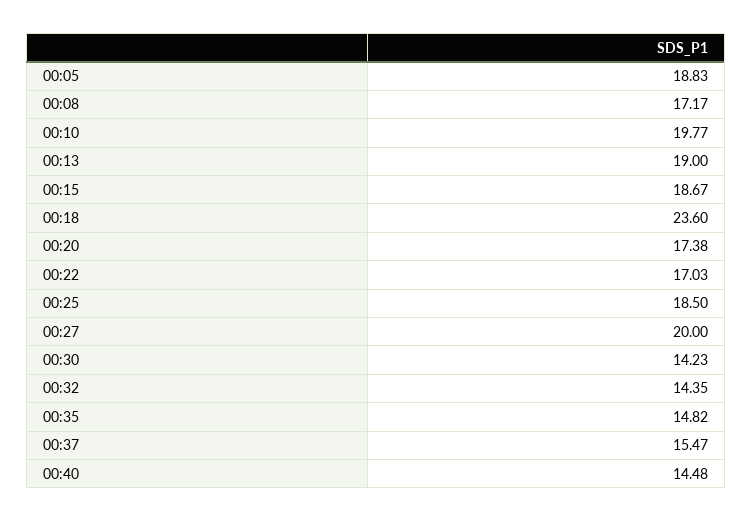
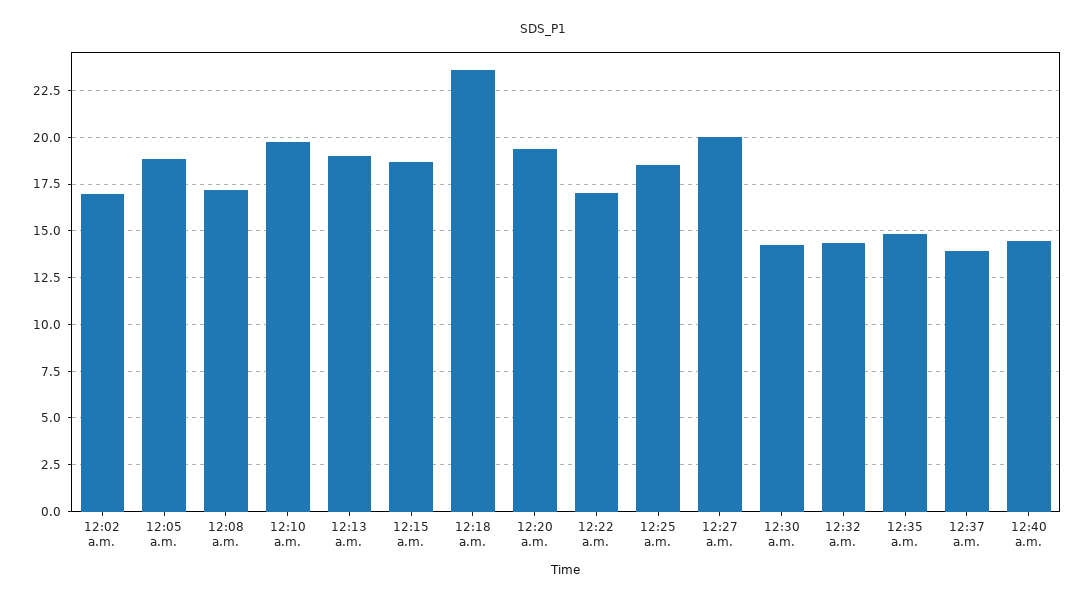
  {
    "00:05": 18.83,
    "00:08": 17.17,
    "00:10": 19.77,
    "00:13": 19,
    "00:15": 18.67,
    "00:18": 23.6,
-   "00:20": 17.38,
+   "00:20": 19.5,
    "00:22": 17.03,
    "00:25": 18.5,
    "00:27": 20,
    "00:30": 14.23,
    "00:32": 14.35,
    "00:35": 14.82,
-   "00:37": 15.47,
+   "00:37": 14,
-   "00:40": 14.48
+   "00:40": 14.48,
+   "12:02 a.m.": 17
  }

